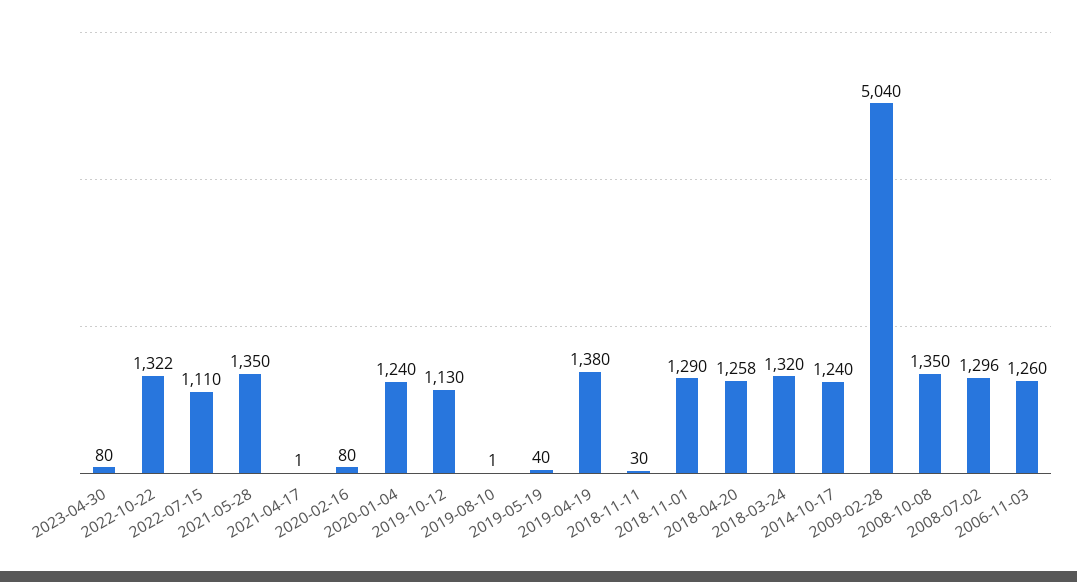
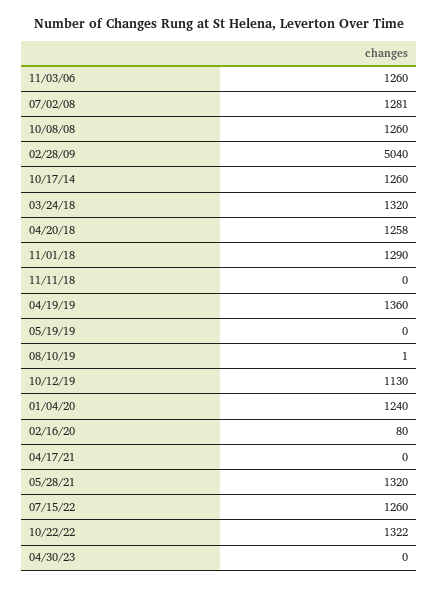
  {
-   "2023-04-30": 80,
+   "2023-04-30": 0,
    "2022-10-22": 1322,
-   "2022-07-15": 1110,
+   "2022-07-15": 1260,
-   "2021-05-28": 1350,
+   "2021-05-28": 1320,
-   "2021-04-17": 1,
+   "2021-04-17": 0,
    "2020-02-16": 80,
    "2020-01-04": 1240,
    "2019-10-12": 1130,
    "2019-08-10": 1,
-   "2019-05-19": 40,
+   "2019-05-19": 0,
-   "2019-04-19": 1380,
+   "2019-04-19": 1360,
-   "2018-11-11": 30,
+   "2018-11-11": 0,
    "2018-11-01": 1290,
    "2018-04-20": 1258,
    "2018-03-24": 1320,
-   "2014-10-17": 1240,
+   "2014-10-17": 1260,
    "2009-02-28": 5040,
-   "2008-10-08": 1350,
+   "2008-10-08": 1260,
-   "2008-07-02": 1296,
+   "2008-07-02": 1281,
    "2006-11-03": 1260
  }

